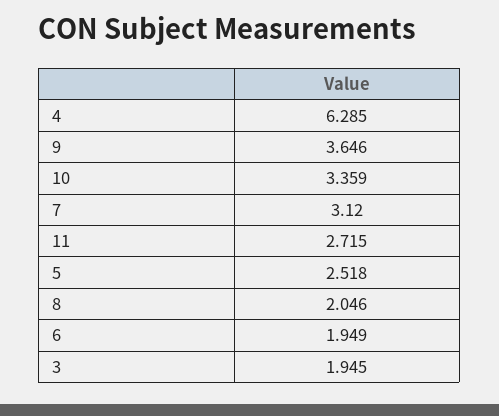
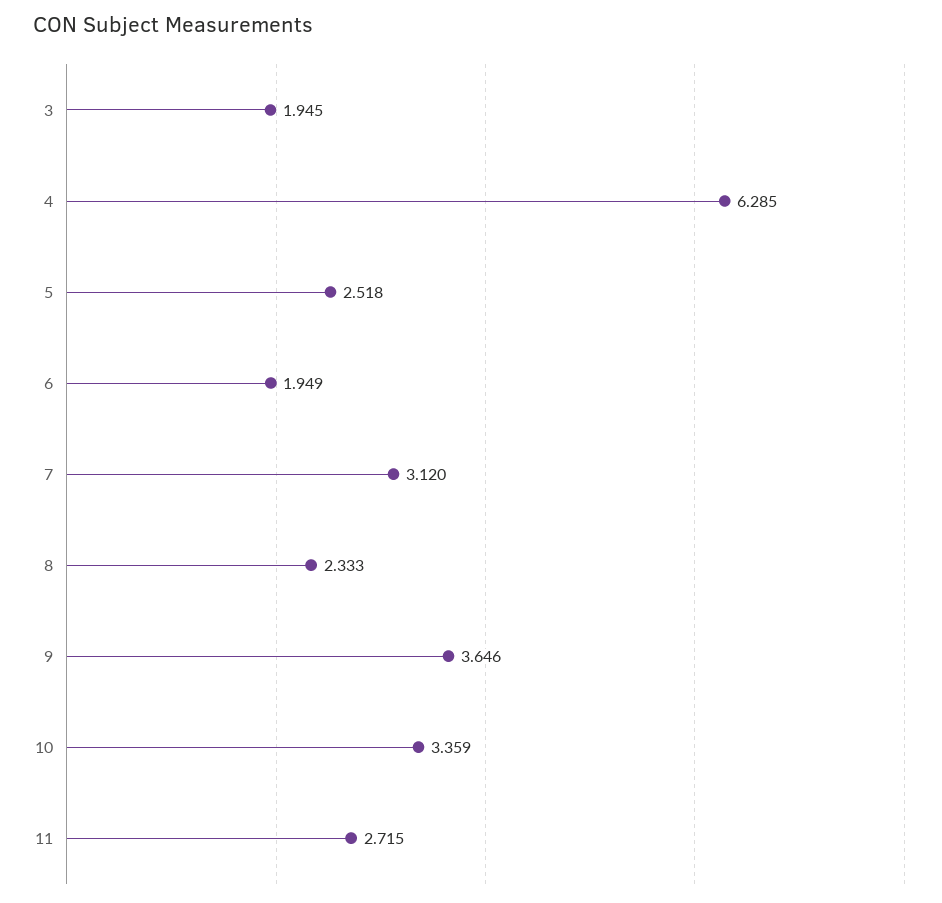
  {
    "4": 6.285,
    "9": 3.646,
    "10": 3.359,
    "7": 3.12,
    "11": 2.715,
    "5": 2.518,
-   "8": 2.046,
+   "8": 2.333,
    "6": 1.949,
    "3": 1.945
  }

